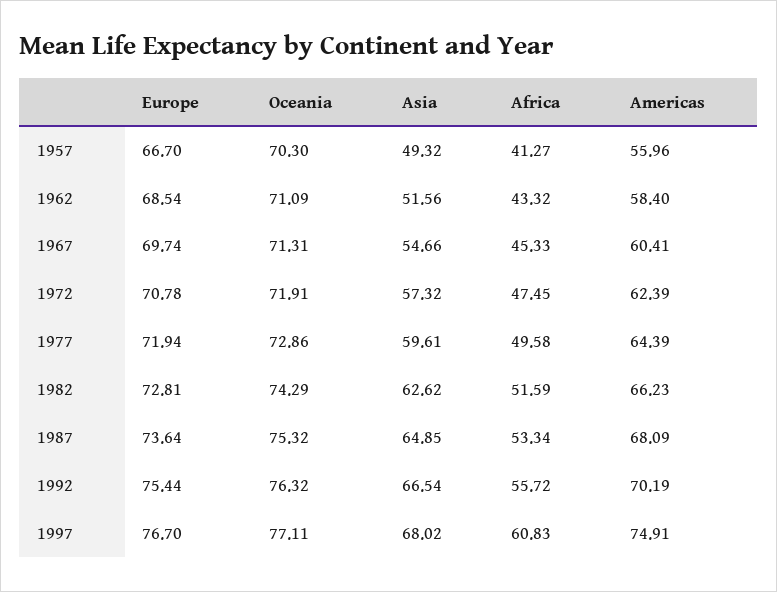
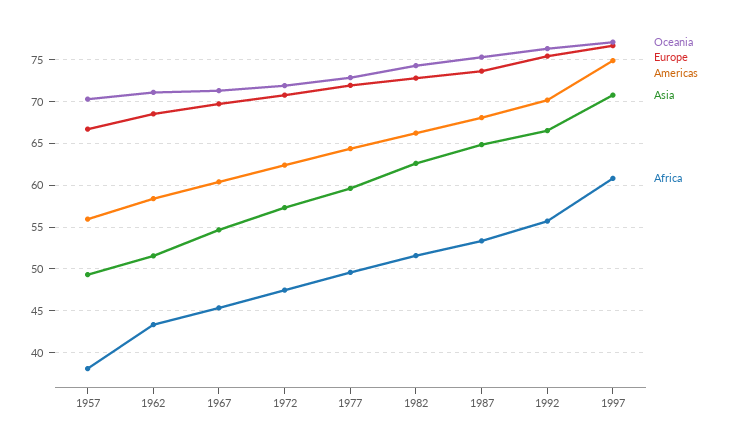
  {
    "Europe": {
      "1957": 66.7,
      "1962": 68.54,
      "1967": 69.74,
      "1972": 70.78,
      "1977": 71.94,
      "1982": 72.81,
      "1987": 73.64,
      "1992": 75.44,
      "1997": 76.7
    },
    "Oceania": {
      "1957": 70.3,
      "1962": 71.09,
      "1967": 71.31,
      "1972": 71.91,
      "1977": 72.86,
      "1982": 74.29,
      "1987": 75.32,
      "1992": 76.32,
      "1997": 77.11
    },
    "Asia": {
      "1957": 49.32,
      "1962": 51.56,
      "1967": 54.66,
      "1972": 57.32,
      "1977": 59.61,
      "1982": 62.62,
      "1987": 64.85,
      "1992": 66.54,
-     "1997": 68.02
+     "1997": 71
    },
    "Africa": {
-     "1957": 41.27,
+     "1957": 38,
      "1962": 43.32,
      "1967": 45.33,
      "1972": 47.45,
      "1977": 49.58,
      "1982": 51.59,
      "1987": 53.34,
      "1992": 55.72,
      "1997": 60.83
    },
    "Americas": {
      "1957": 55.96,
      "1962": 58.4,
      "1967": 60.41,
      "1972": 62.39,
      "1977": 64.39,
      "1982": 66.23,
      "1987": 68.09,
      "1992": 70.19,
      "1997": 74.91
    }
  }

